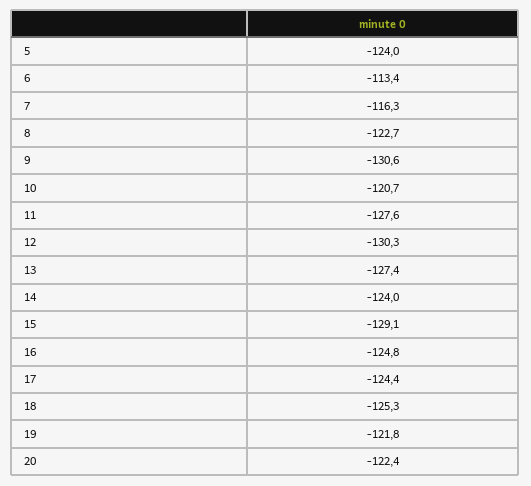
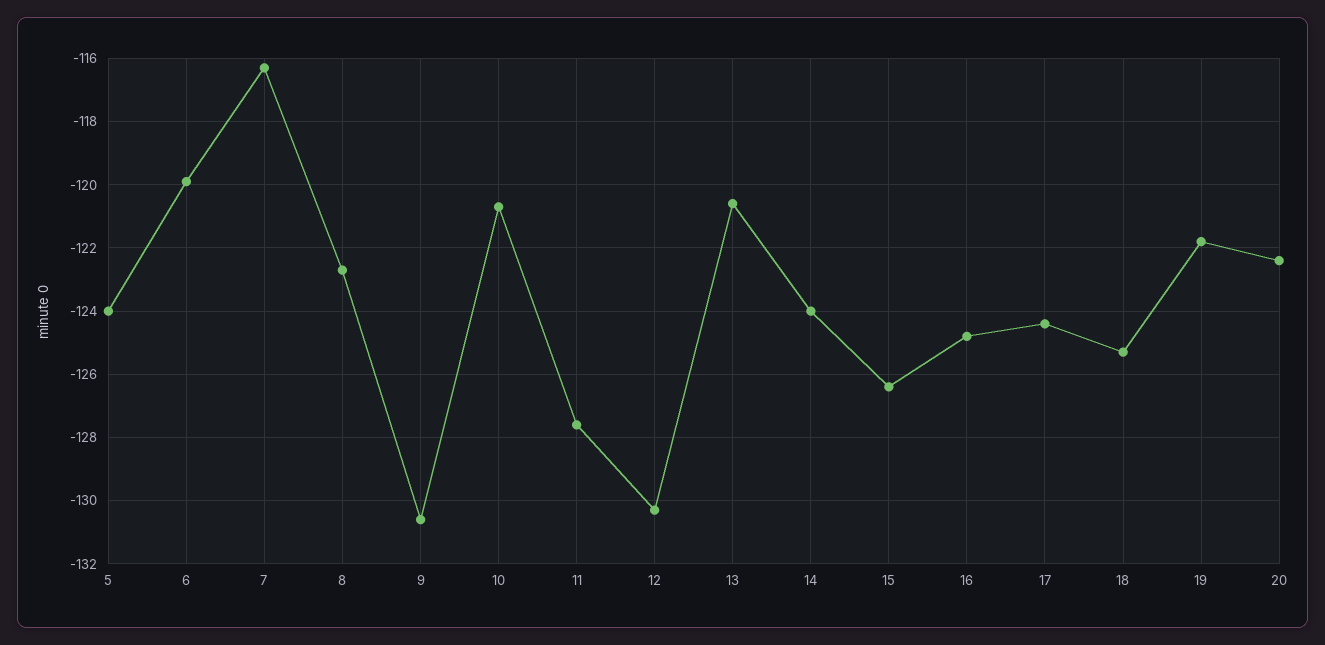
  {
    "5": -124,
-   "6": -113.4,
+   "6": -120,
    "7": -116.3,
    "8": -122.7,
    "9": -130.6,
    "10": -120.7,
    "11": -127.6,
    "12": -130.3,
-   "13": -127.4,
+   "13": -120.5,
    "14": -124,
-   "15": -129.1,
+   "15": -126.5,
    "16": -124.8,
    "17": -124.4,
    "18": -125.3,
    "19": -121.8,
    "20": -122.4
  }

